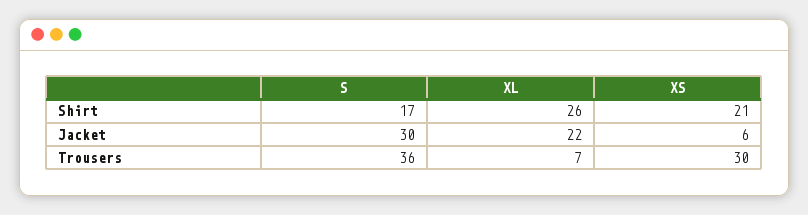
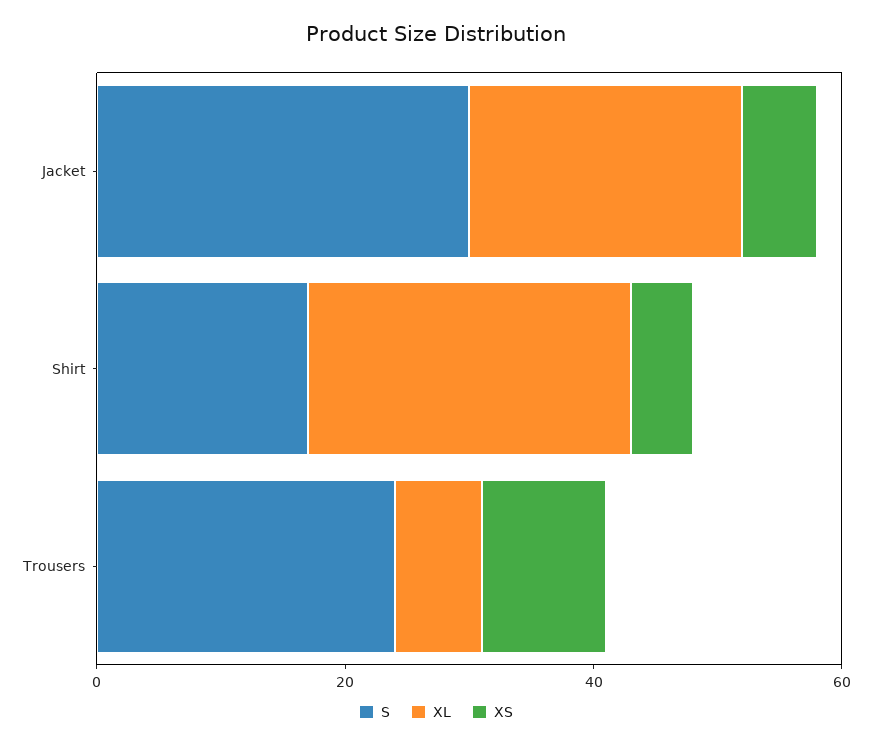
  {
    "S": {
      "Shirt": 17,
      "Jacket": 30,
-     "Trousers": 36
+     "Trousers": 25
    },
    "XL": {
      "Shirt": 26,
      "Jacket": 22,
      "Trousers": 7
    },
    "XS": {
-     "Shirt": 21,
+     "Shirt": 5,
      "Jacket": 6,
-     "Trousers": 30
+     "Trousers": 10
    }
  }

